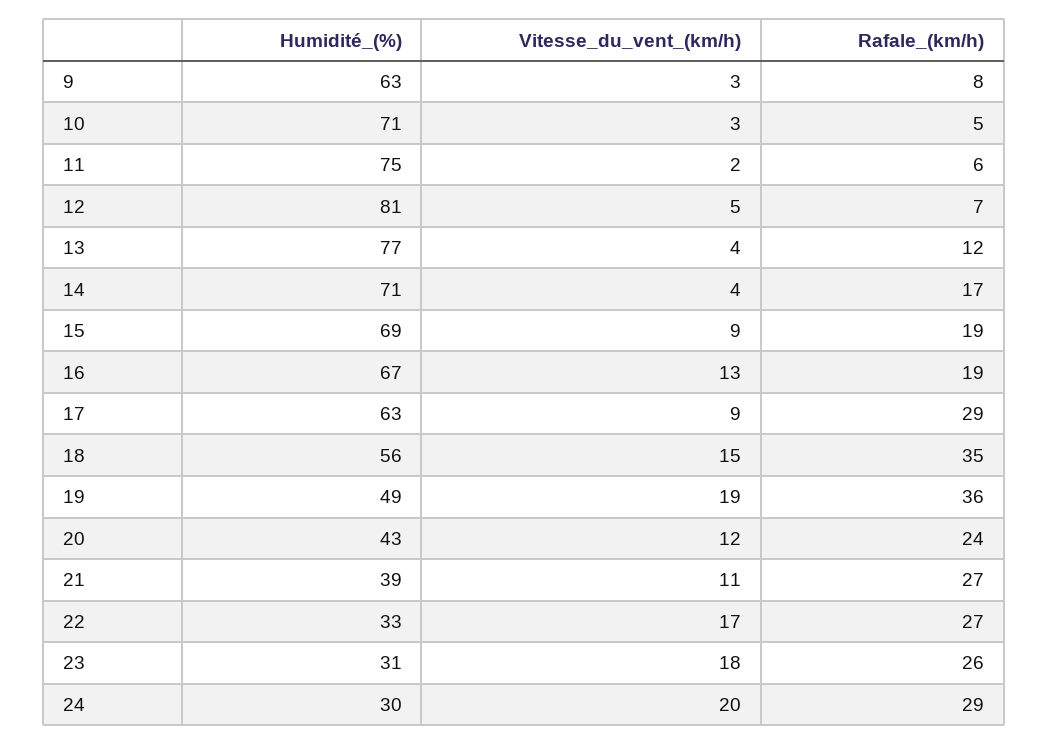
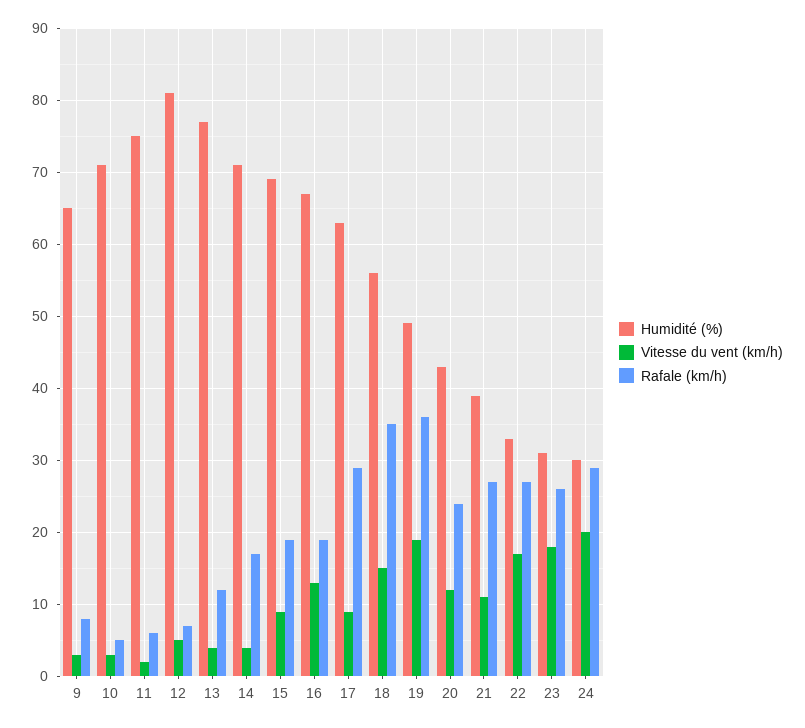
  {
    "Humidité_(%)": {
-     "9": 63,
+     "9": 65,
      "10": 71,
      "11": 75,
      "12": 81,
      "13": 77,
      "14": 71,
      "15": 69,
      "16": 67,
      "17": 63,
      "18": 56,
      "19": 49,
      "20": 43,
      "21": 39,
      "22": 33,
      "23": 31,
      "24": 30
    },
    "Vitesse_du_vent_(km/h)": {
      "9": 3,
      "10": 3,
      "11": 2,
      "12": 5,
      "13": 4,
      "14": 4,
      "15": 9,
      "16": 13,
      "17": 9,
      "18": 15,
      "19": 19,
      "20": 12,
      "21": 11,
      "22": 17,
      "23": 18,
      "24": 20
    },
    "Rafale_(km/h)": {
      "9": 8,
      "10": 5,
      "11": 6,
      "12": 7,
      "13": 12,
      "14": 17,
      "15": 19,
      "16": 19,
      "17": 29,
      "18": 35,
      "19": 36,
      "20": 24,
      "21": 27,
      "22": 27,
      "23": 26,
      "24": 29
    }
  }

